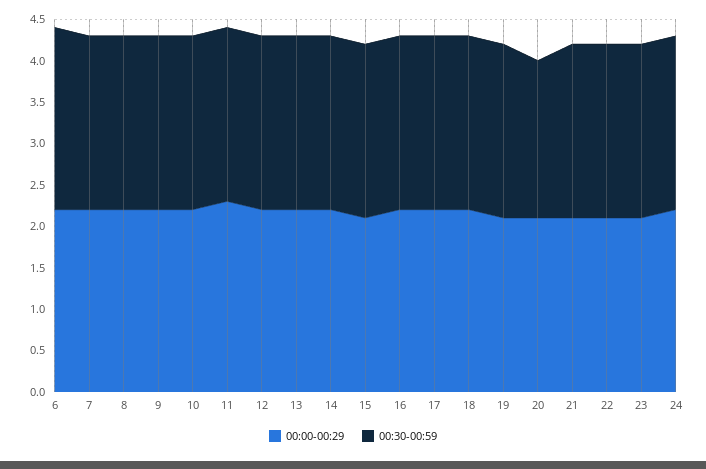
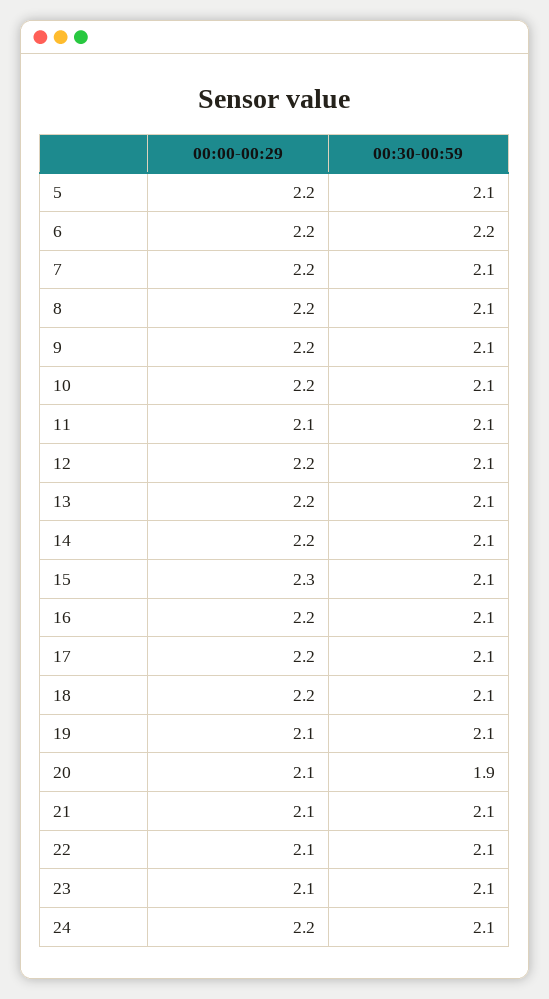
  {
    "00:00-00:29": {
      "6": 2.2,
      "7": 2.2,
      "8": 2.2,
      "9": 2.2,
      "10": 2.2,
-     "11": 2.3,
+     "11": 2.1,
      "12": 2.2,
      "13": 2.2,
      "14": 2.2,
-     "15": 2.1,
+     "15": 2.3,
      "16": 2.2,
      "17": 2.2,
      "18": 2.2,
      "19": 2.1,
      "20": 2.1,
      "21": 2.1,
      "22": 2.1,
      "23": 2.1,
-     "24": 2.2
+     "24": 2.2,
+     "5": 2.2
    },
    "00:30-00:59": {
      "6": 2.2,
      "7": 2.1,
      "8": 2.1,
      "9": 2.1,
      "10": 2.1,
      "11": 2.1,
      "12": 2.1,
      "13": 2.1,
      "14": 2.1,
      "15": 2.1,
      "16": 2.1,
      "17": 2.1,
      "18": 2.1,
      "19": 2.1,
      "20": 1.9,
      "21": 2.1,
      "22": 2.1,
      "23": 2.1,
-     "24": 2.1
+     "24": 2.1,
+     "5": 2.1
    }
  }

